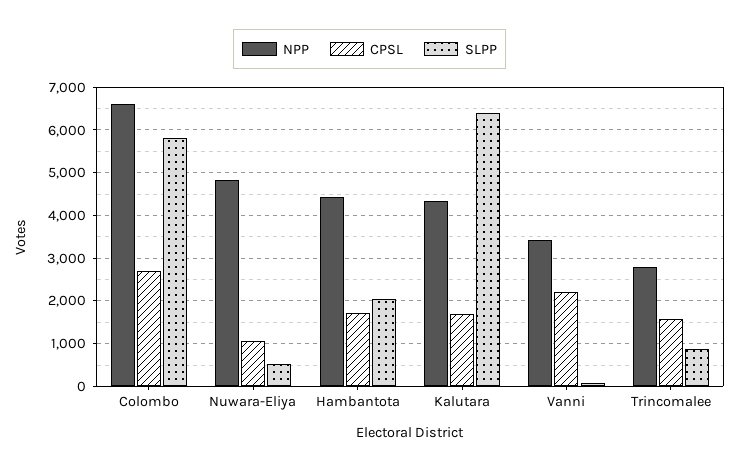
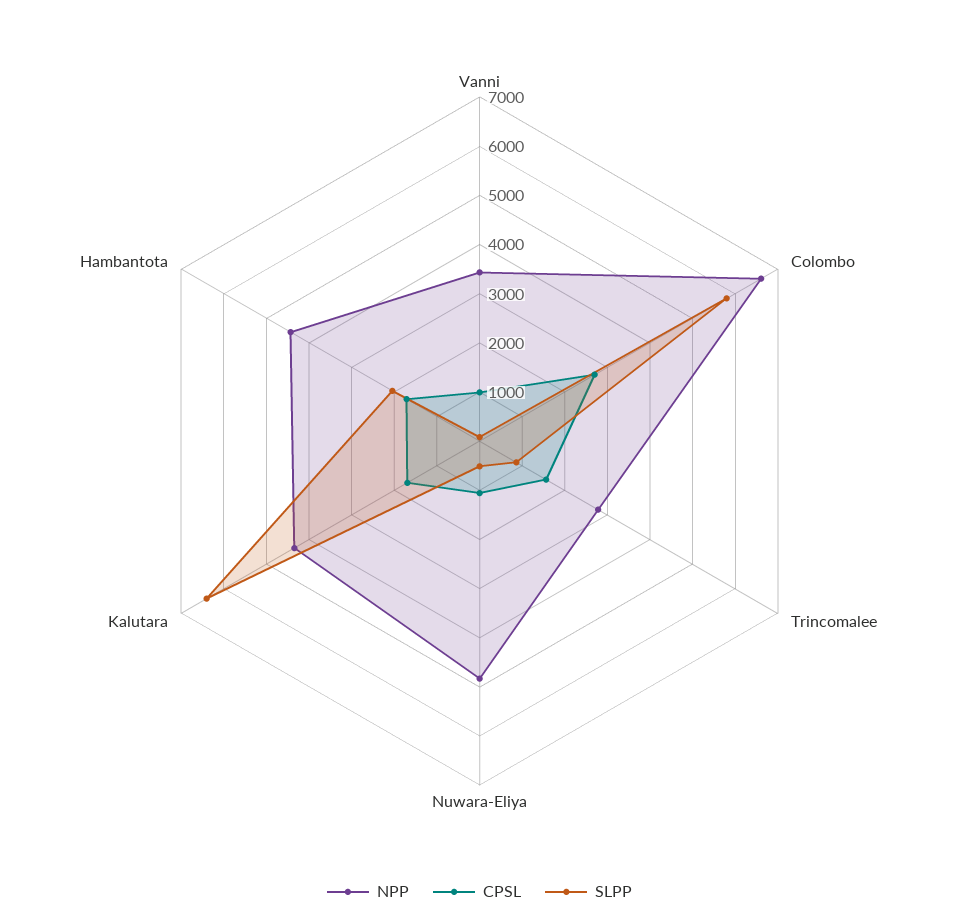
  {
    "NPP": {
      "Colombo": 6600,
      "Nuwara-Eliya": 4800,
      "Hambantota": 4400,
      "Kalutara": 4400,
      "Vanni": 3400,
      "Trincomalee": 2800
    },
    "CPSL": {
      "Colombo": 2800,
      "Nuwara-Eliya": 1000,
      "Hambantota": 1800,
      "Kalutara": 1600,
-     "Vanni": 2200,
+     "Vanni": 1000,
      "Trincomalee": 1600
    },
    "SLPP": {
      "Colombo": 5800,
      "Nuwara-Eliya": 600,
      "Hambantota": 2000,
      "Kalutara": 6400,
      "Vanni": 0,
      "Trincomalee": 800
    }
  }

